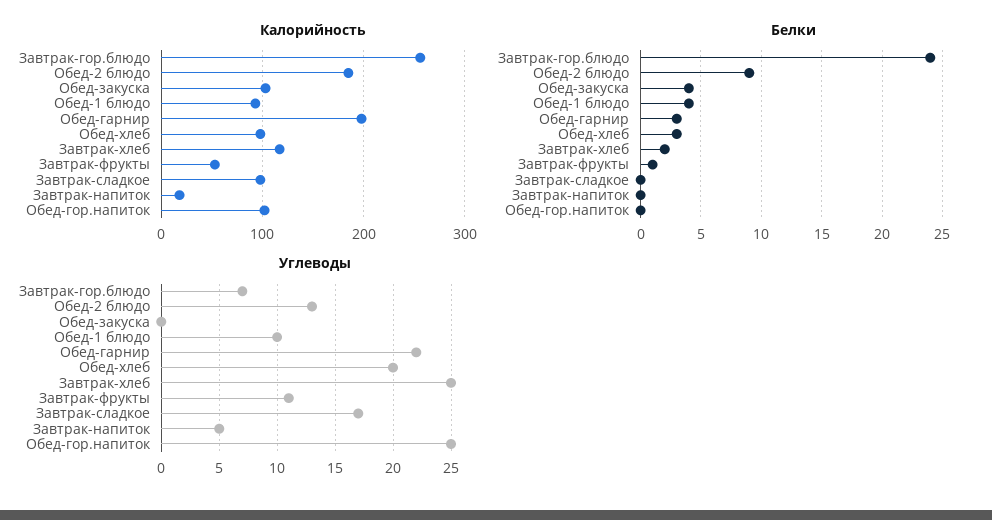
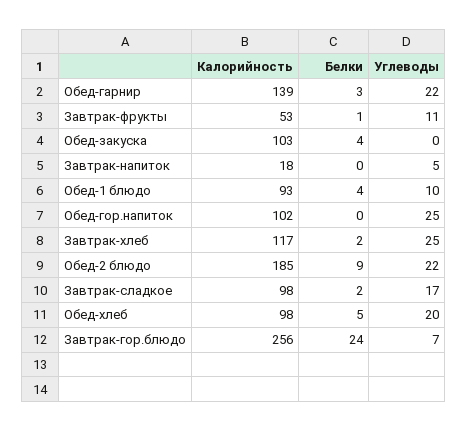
  {
    "Калорийность": {
      "Завтрак-гор.блюдо": 256,
      "Обед-2 блюдо": 185,
      "Обед-закуска": 103,
      "Обед-1 блюдо": 93,
-     "Обед-гарнир": 200,
+     "Обед-гарнир": 139,
      "Обед-хлеб": 98,
      "Завтрак-хлеб": 117,
      "Завтрак-фрукты": 53,
      "Завтрак-сладкое": 98,
      "Завтрак-напиток": 18,
      "Обед-гор.напиток": 102
    },
    "Белки": {
      "Завтрак-гор.блюдо": 24,
      "Обед-2 блюдо": 9,
      "Обед-закуска": 4,
      "Обед-1 блюдо": 4,
      "Обед-гарнир": 3,
-     "Обед-хлеб": 3,
+     "Обед-хлеб": 5,
      "Завтрак-хлеб": 2,
      "Завтрак-фрукты": 1,
-     "Завтрак-сладкое": 0,
+     "Завтрак-сладкое": 2,
      "Завтрак-напиток": 0,
      "Обед-гор.напиток": 0
    },
    "Углеводы": {
      "Завтрак-гор.блюдо": 7,
-     "Обед-2 блюдо": 13,
+     "Обед-2 блюдо": 22,
      "Обед-закуска": 0,
      "Обед-1 блюдо": 10,
      "Обед-гарнир": 22,
      "Обед-хлеб": 20,
      "Завтрак-хлеб": 25,
      "Завтрак-фрукты": 11,
      "Завтрак-сладкое": 17,
      "Завтрак-напиток": 5,
      "Обед-гор.напиток": 25
    }
  }

